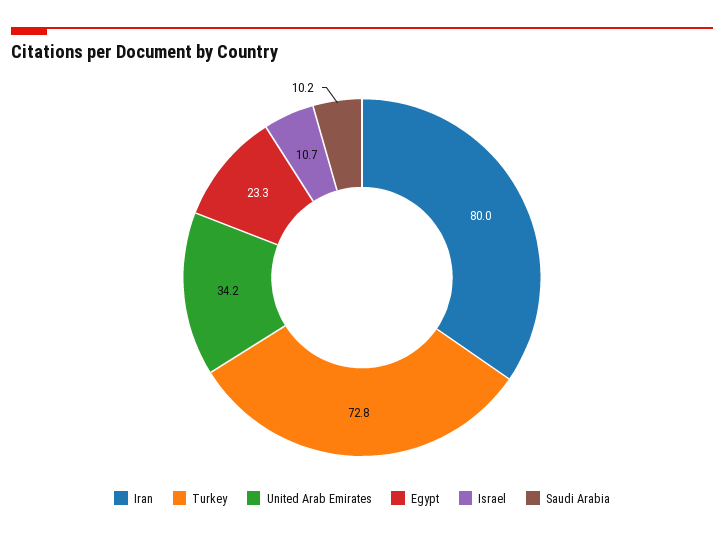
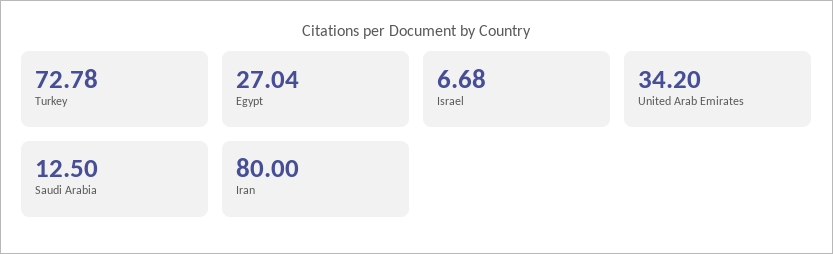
  {
    "Iran": 80,
    "Turkey": 72.78,
    "United Arab Emirates": 34.2,
-   "Egypt": 23.3,
+   "Egypt": 27.04,
-   "Israel": 10.7,
+   "Israel": 6.68,
-   "Saudi Arabia": 10.2
+   "Saudi Arabia": 12.5
  }

